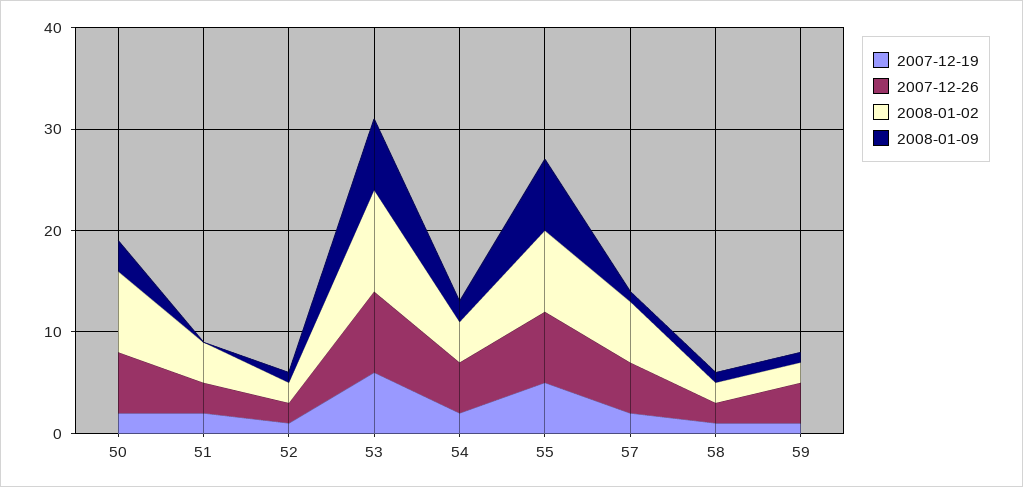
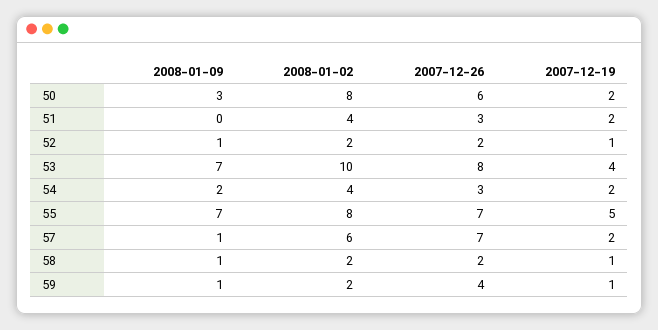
  {
    "2007-12-19": {
      "50": 2,
      "51": 2,
      "52": 1,
-     "53": 6,
+     "53": 4,
      "54": 2,
      "55": 5,
      "57": 2,
      "58": 1,
      "59": 1
    },
    "2007-12-26": {
      "50": 6,
      "51": 3,
      "52": 2,
      "53": 8,
-     "54": 5,
+     "54": 3,
      "55": 7,
-     "57": 5,
+     "57": 7,
      "58": 2,
      "59": 4
    },
    "2008-01-02": {
      "50": 8,
      "51": 4,
      "52": 2,
      "53": 10,
      "54": 4,
      "55": 8,
      "57": 6,
      "58": 2,
      "59": 2
    },
    "2008-01-09": {
      "50": 3,
      "51": 0,
      "52": 1,
      "53": 7,
      "54": 2,
      "55": 7,
      "57": 1,
      "58": 1,
      "59": 1
    }
  }

